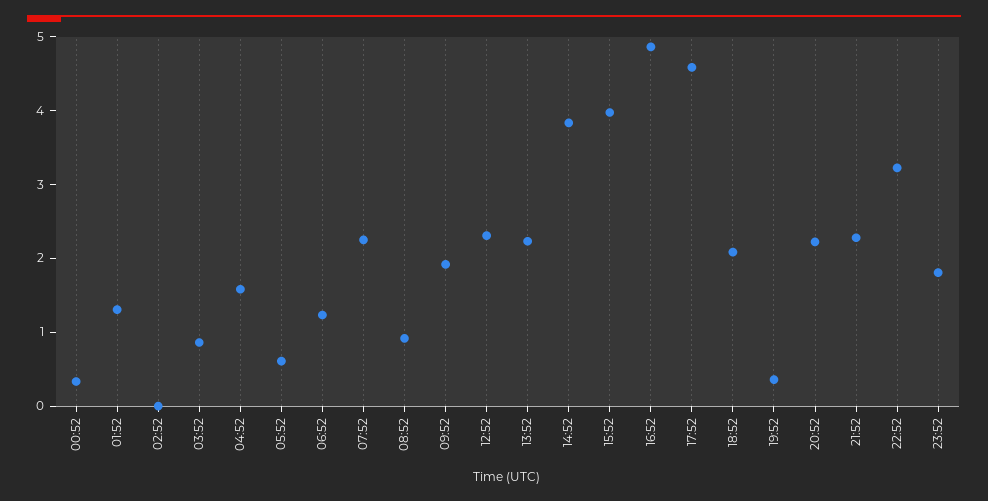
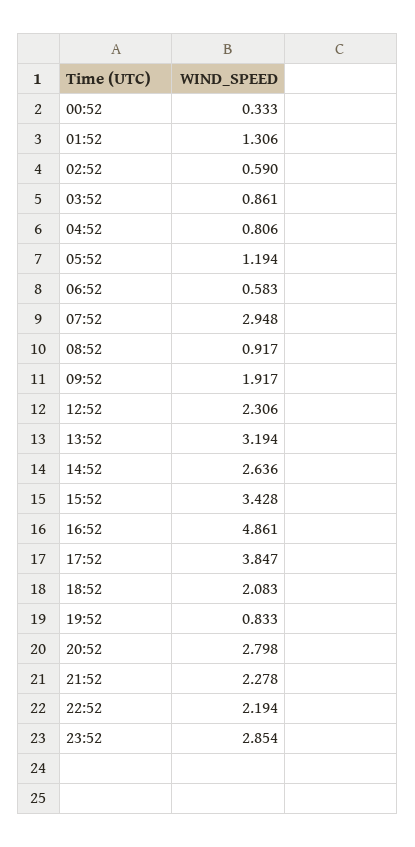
  {
    "00:52": 0.333,
    "01:52": 1.306,
-   "02:52": 0,
+   "02:52": 0.59,
    "03:52": 0.861,
-   "04:52": 1.6,
+   "04:52": 0.806,
-   "05:52": 0.6,
+   "05:52": 1.194,
-   "06:52": 1.2,
+   "06:52": 0.583,
-   "07:52": 2.2,
+   "07:52": 2.948,
    "08:52": 0.917,
    "09:52": 1.917,
    "12:52": 2.306,
-   "13:52": 2.2,
+   "13:52": 3.194,
-   "14:52": 3.8,
+   "14:52": 2.636,
-   "15:52": 4,
+   "15:52": 3.428,
    "16:52": 4.861,
-   "17:52": 4.6,
+   "17:52": 3.847,
    "18:52": 2.083,
-   "19:52": 0.4,
+   "19:52": 0.833,
-   "20:52": 2.2,
+   "20:52": 2.798,
    "21:52": 2.278,
-   "22:52": 3.2,
+   "22:52": 2.194,
-   "23:52": 1.8
+   "23:52": 2.854
  }

